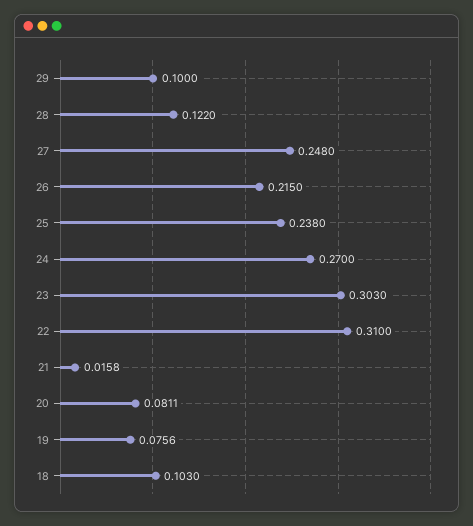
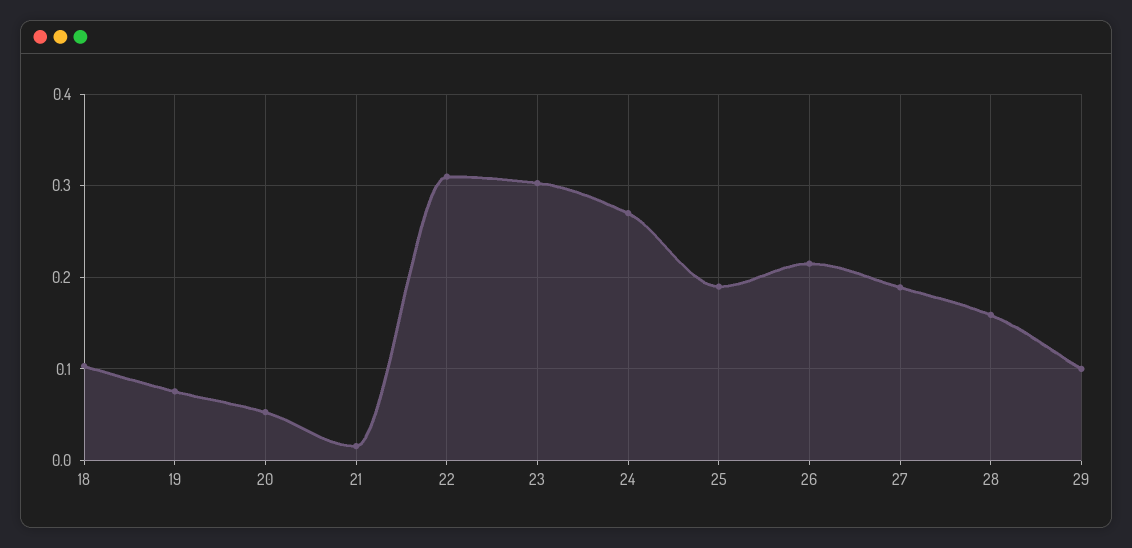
  {
    "29": 0.1,
-   "28": 0.122,
+   "28": 0.16,
-   "27": 0.248,
+   "27": 0.19,
    "26": 0.215,
-   "25": 0.238,
+   "25": 0.19,
    "24": 0.27,
    "23": 0.303,
    "22": 0.31,
    "21": 0.0158,
-   "20": 0.0811,
+   "20": 0.05,
    "19": 0.0756,
    "18": 0.103
  }

